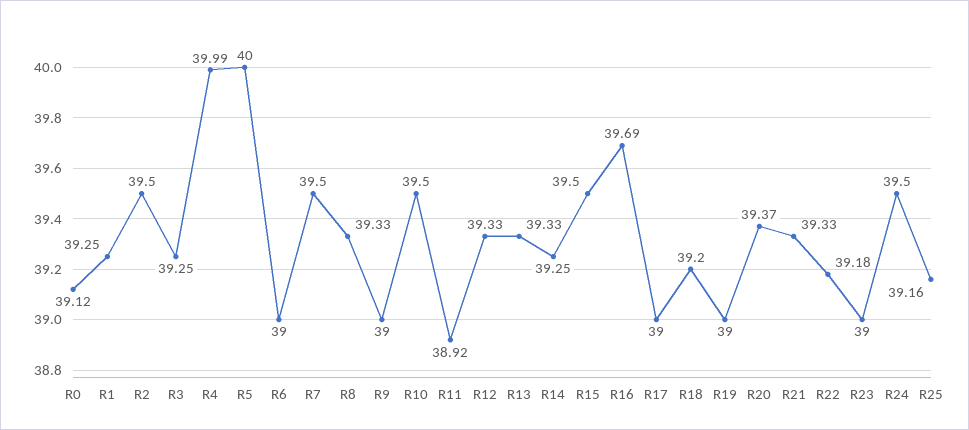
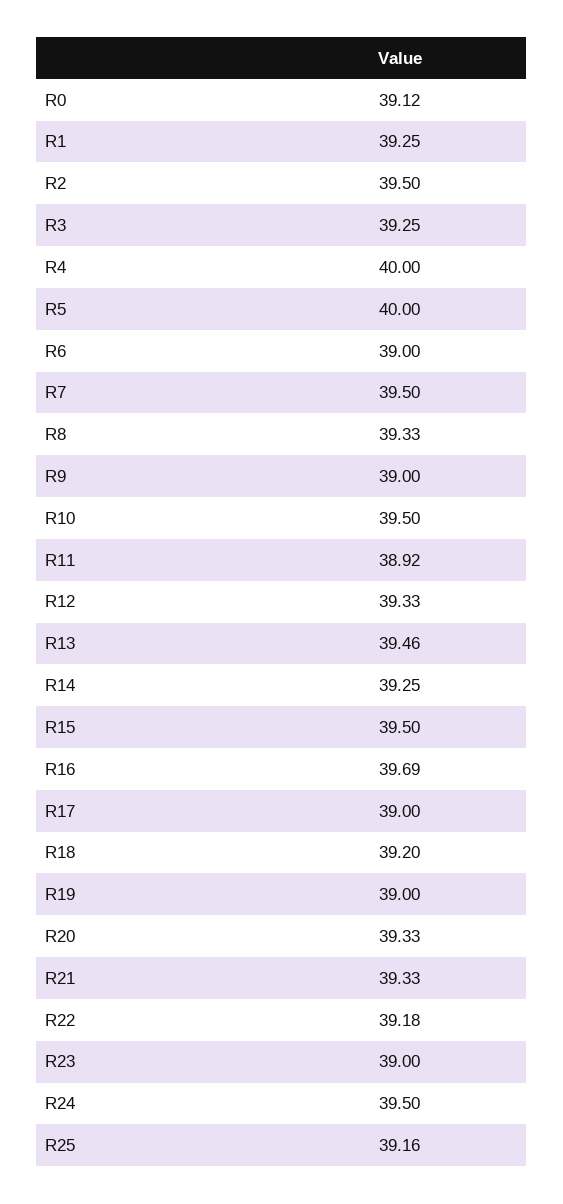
  {
    "R0": 39.12,
    "R1": 39.25,
    "R2": 39.5,
    "R3": 39.25,
-   "R4": 39.99,
+   "R4": 40,
    "R5": 40,
    "R6": 39,
    "R7": 39.5,
    "R8": 39.33,
    "R9": 39,
    "R10": 39.5,
    "R11": 38.92,
    "R12": 39.33,
-   "R13": 39.33,
+   "R13": 39.46,
    "R14": 39.25,
    "R15": 39.5,
    "R16": 39.69,
    "R17": 39,
    "R18": 39.2,
    "R19": 39,
-   "R20": 39.37,
+   "R20": 39.33,
    "R21": 39.33,
    "R22": 39.18,
    "R23": 39,
    "R24": 39.5,
    "R25": 39.16
  }

